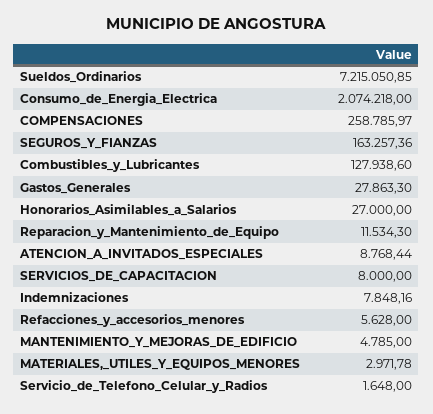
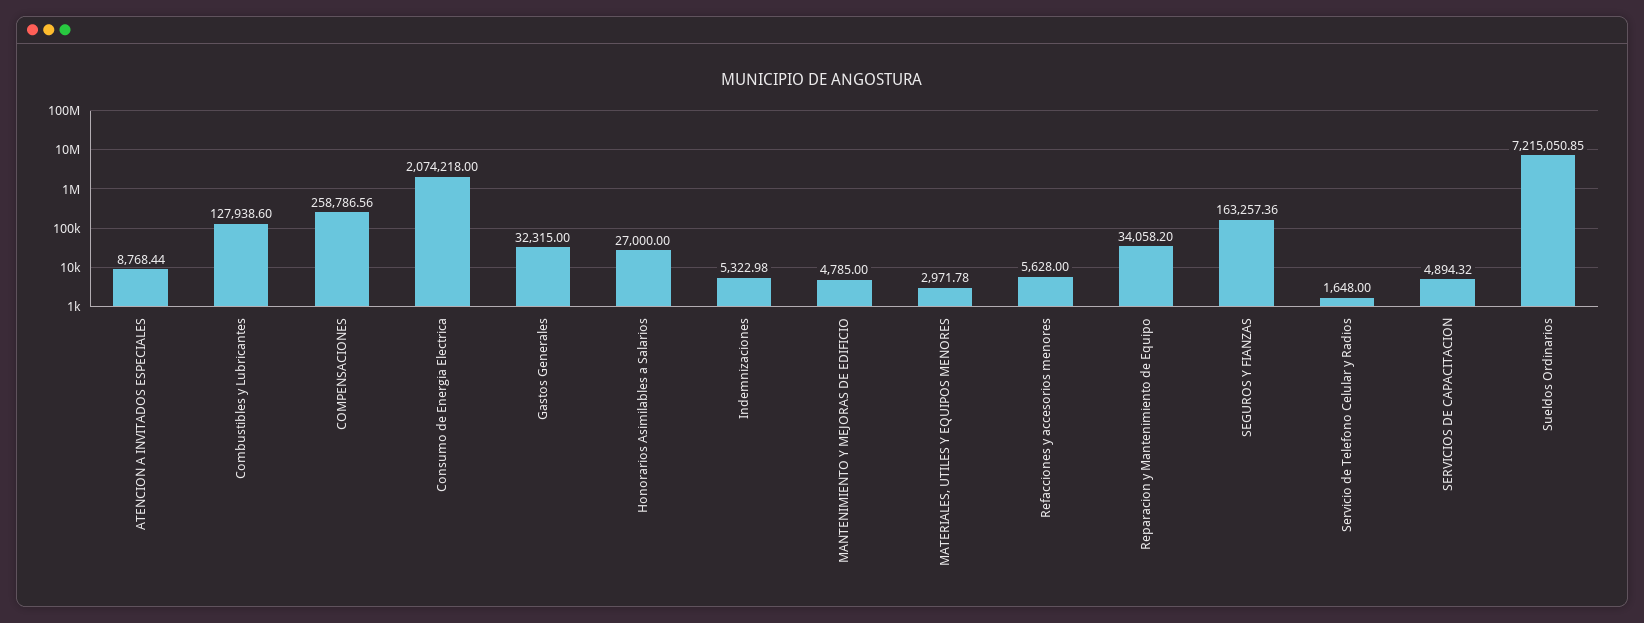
  {
    "Sueldos_Ordinarios": 7215050.85,
    "Consumo_de_Energia_Electrica": 2074218,
-   "COMPENSACIONES": 258785.97,
+   "COMPENSACIONES": 258786.56,
    "SEGUROS_Y_FIANZAS": 163257.36,
    "Combustibles_y_Lubricantes": 127938.6,
-   "Gastos_Generales": 27863.3,
+   "Gastos_Generales": 32315,
    "Honorarios_Asimilables_a_Salarios": 27000,
-   "Reparacion_y_Mantenimiento_de_Equipo": 11534.3,
+   "Reparacion_y_Mantenimiento_de_Equipo": 34058.2,
    "ATENCION_A_INVITADOS_ESPECIALES": 8768.44,
-   "SERVICIOS_DE_CAPACITACION": 8000,
+   "SERVICIOS_DE_CAPACITACION": 4894.32,
-   "Indemnizaciones": 7848.16,
+   "Indemnizaciones": 5322.98,
    "Refacciones_y_accesorios_menores": 5628,
    "MANTENIMIENTO_Y_MEJORAS_DE_EDIFICIO": 4785,
    "MATERIALES,_UTILES_Y_EQUIPOS_MENORES": 2971.78,
    "Servicio_de_Telefono_Celular_y_Radios": 1648
  }

